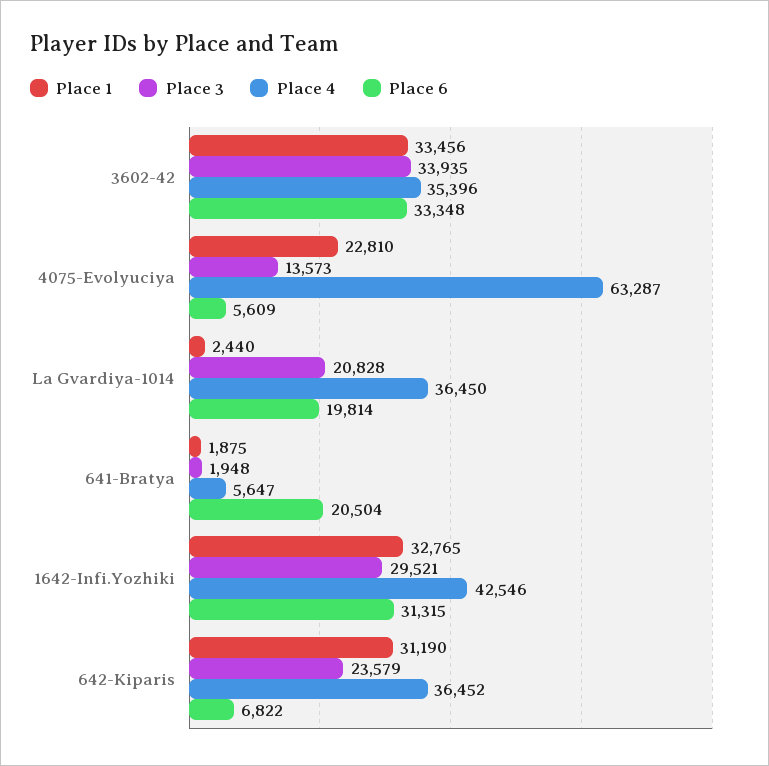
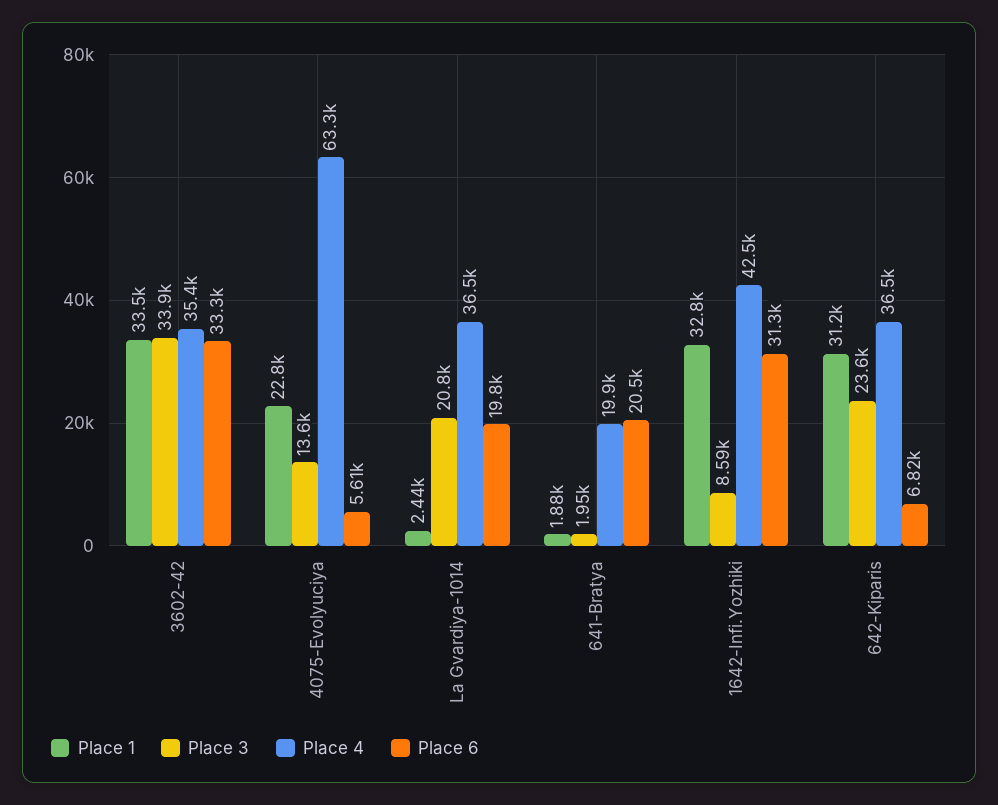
  {
    "Place 1": {
      "3602-42": 33456,
      "4075-Evolyuciya": 22810,
      "La Gvardiya-1014": 2440,
      "641-Bratya": 1875,
      "1642-Infi.Yozhiki": 32765,
      "642-Kiparis": 31190
    },
    "Place 3": {
      "3602-42": 33935,
      "4075-Evolyuciya": 13573,
      "La Gvardiya-1014": 20828,
      "641-Bratya": 1948,
-     "1642-Infi.Yozhiki": 29521,
+     "1642-Infi.Yozhiki": 8590,
      "642-Kiparis": 23579
    },
    "Place 4": {
      "3602-42": 35396,
      "4075-Evolyuciya": 63287,
      "La Gvardiya-1014": 36450,
-     "641-Bratya": 5647,
+     "641-Bratya": 19900,
      "1642-Infi.Yozhiki": 42546,
      "642-Kiparis": 36452
    },
    "Place 6": {
      "3602-42": 33348,
      "4075-Evolyuciya": 5609,
      "La Gvardiya-1014": 19814,
      "641-Bratya": 20504,
      "1642-Infi.Yozhiki": 31315,
      "642-Kiparis": 6822
    }
  }

